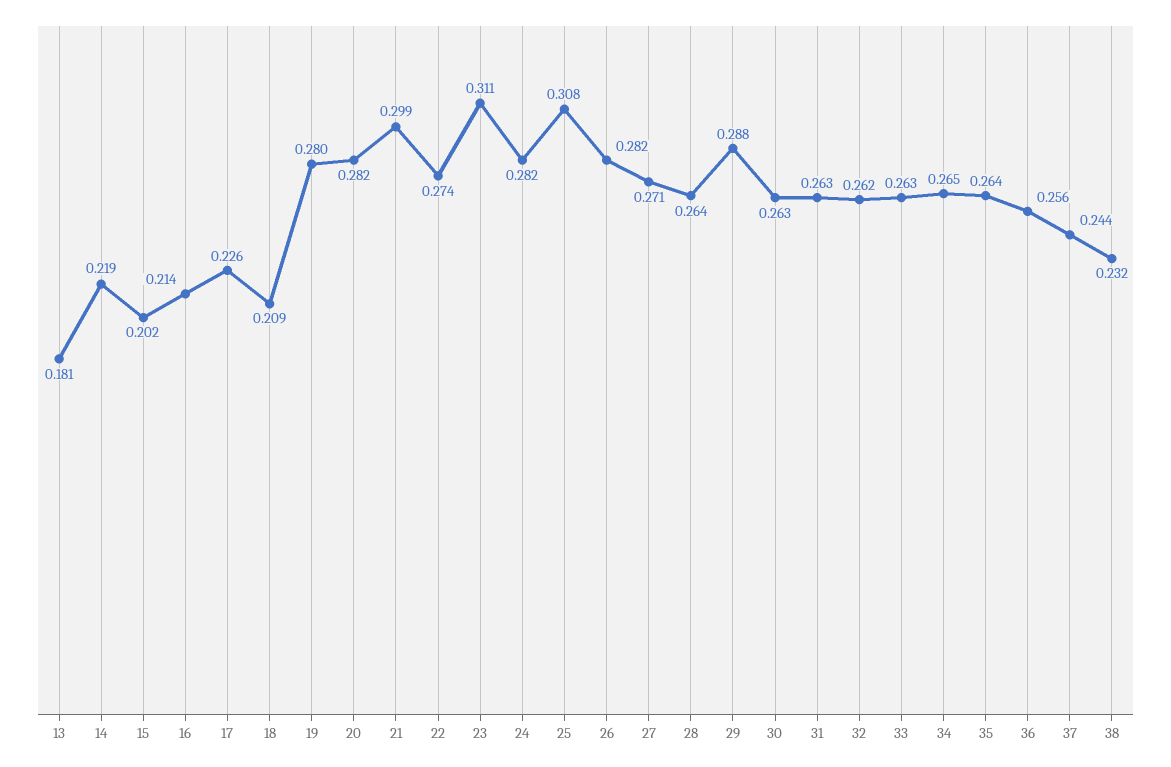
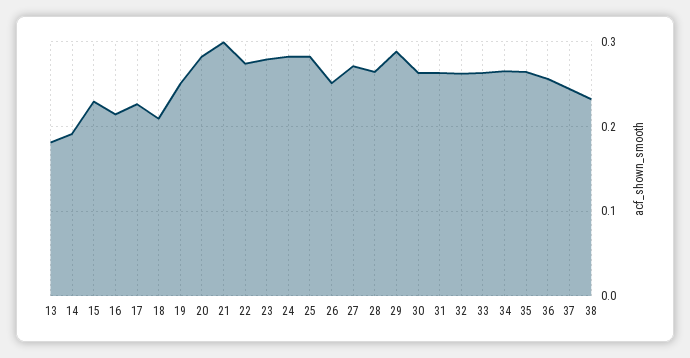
  {
    "13": 0.181,
-   "14": 0.219,
+   "14": 0.19,
-   "15": 0.202,
+   "15": 0.23,
    "16": 0.214,
    "17": 0.226,
    "18": 0.209,
-   "19": 0.28,
+   "19": 0.25,
    "20": 0.282,
    "21": 0.299,
    "22": 0.274,
-   "23": 0.311,
+   "23": 0.28,
    "24": 0.282,
-   "25": 0.308,
+   "25": 0.28,
-   "26": 0.282,
+   "26": 0.25,
    "27": 0.271,
    "28": 0.264,
    "29": 0.288,
    "30": 0.263,
    "31": 0.263,
    "32": 0.262,
    "33": 0.263,
    "34": 0.265,
    "35": 0.264,
    "36": 0.256,
    "37": 0.244,
    "38": 0.232
  }

